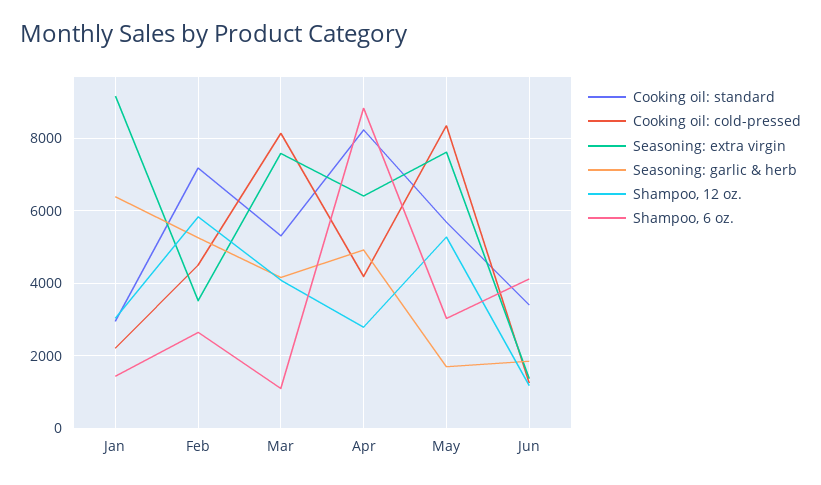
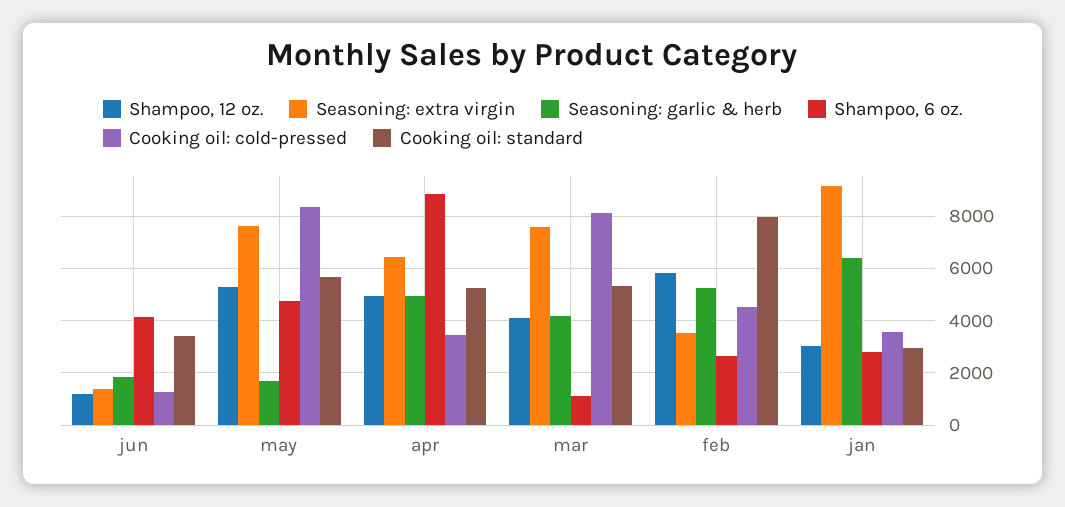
  {
    "Cooking oil: standard": {
      "Jan": 3000,
-     "Feb": 7200,
+     "Feb": 8000,
      "Mar": 5400,
-     "Apr": 8200,
+     "Apr": 5250,
      "May": 5600,
      "Jun": 3400
    },
    "Cooking oil: cold-pressed": {
-     "Jan": 2200,
+     "Jan": 3500,
      "Feb": 4600,
      "Mar": 8200,
-     "Apr": 4200,
+     "Apr": 3500,
      "May": 8400,
      "Jun": 1200
    },
    "Seasoning: extra virgin": {
      "Jan": 9200,
      "Feb": 3600,
      "Mar": 7600,
      "Apr": 6400,
      "May": 7600,
      "Jun": 1400
    },
    "Seasoning: garlic & herb": {
      "Jan": 6400,
      "Feb": 5200,
      "Mar": 4200,
      "Apr": 5000,
      "May": 1800,
      "Jun": 1800
    },
    "Shampoo, 12 oz.": {
      "Jan": 3000,
      "Feb": 5800,
      "Mar": 4000,
-     "Apr": 2800,
+     "Apr": 5000,
      "May": 5200,
      "Jun": 1200
    },
    "Shampoo, 6 oz.": {
-     "Jan": 1400,
+     "Jan": 2750,
      "Feb": 2600,
      "Mar": 1000,
      "Apr": 8800,
-     "May": 3000,
+     "May": 4750,
      "Jun": 4200
    }
  }

